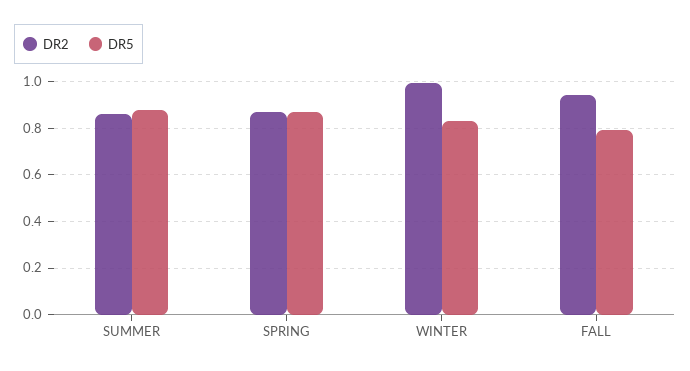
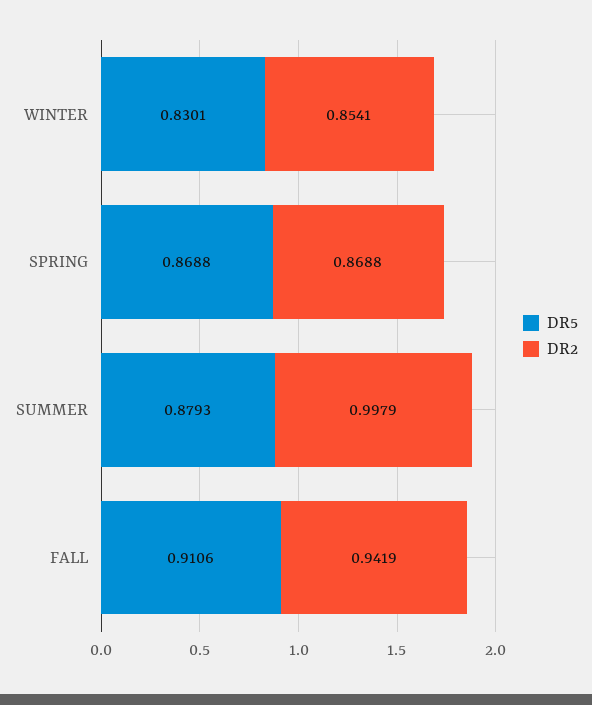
  {
    "DR2": {
-     "SUMMER": 0.85,
+     "SUMMER": 0.9979,
      "SPRING": 0.8688,
-     "WINTER": 1,
+     "WINTER": 0.8541,
      "FALL": 0.9419
    },
    "DR5": {
      "SUMMER": 0.8793,
      "SPRING": 0.8688,
      "WINTER": 0.8301,
-     "FALL": 0.8
+     "FALL": 0.9106
    }
  }

